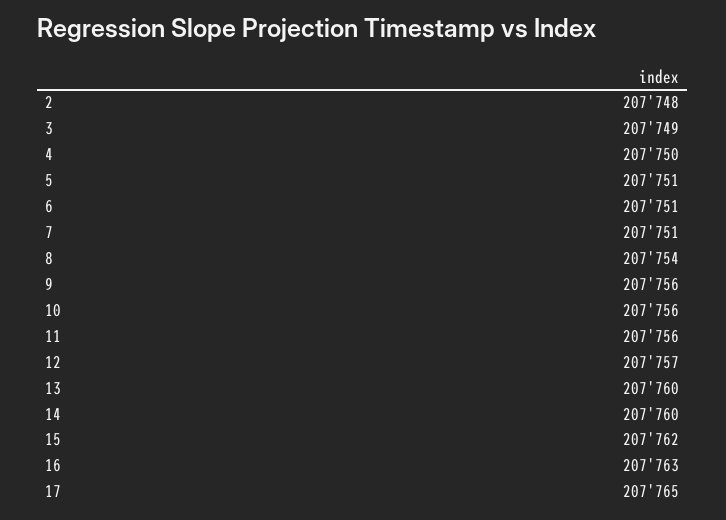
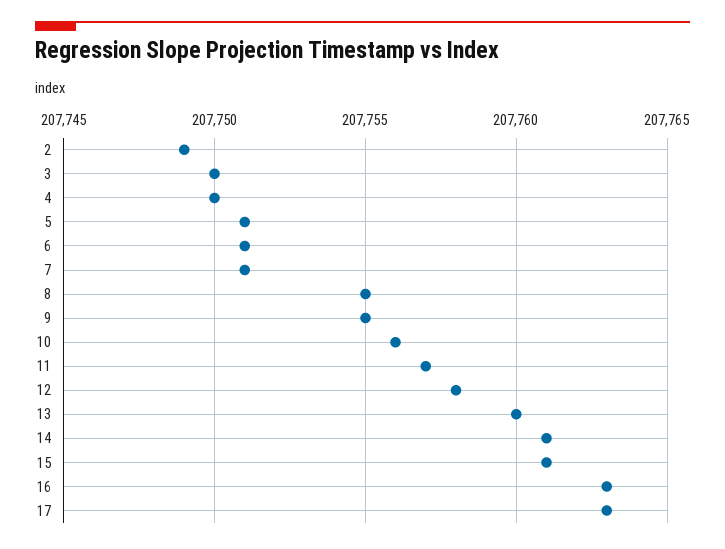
  {
-   "2": 207748,
+   "2": 207749,
-   "3": 207749,
+   "3": 207750,
    "4": 207750,
    "5": 207751,
    "6": 207751,
    "7": 207751,
-   "8": 207754,
+   "8": 207755,
-   "9": 207756,
+   "9": 207755,
    "10": 207756,
-   "11": 207756,
+   "11": 207757,
-   "12": 207757,
+   "12": 207758,
    "13": 207760,
-   "14": 207760,
+   "14": 207761,
-   "15": 207762,
+   "15": 207761,
    "16": 207763,
-   "17": 207765
+   "17": 207763
  }

